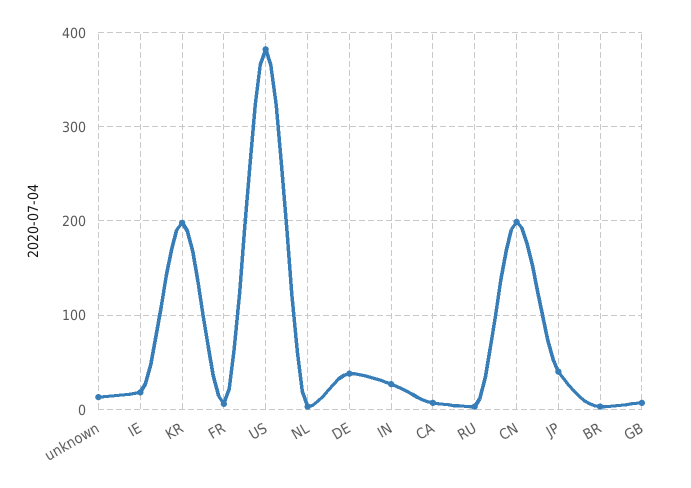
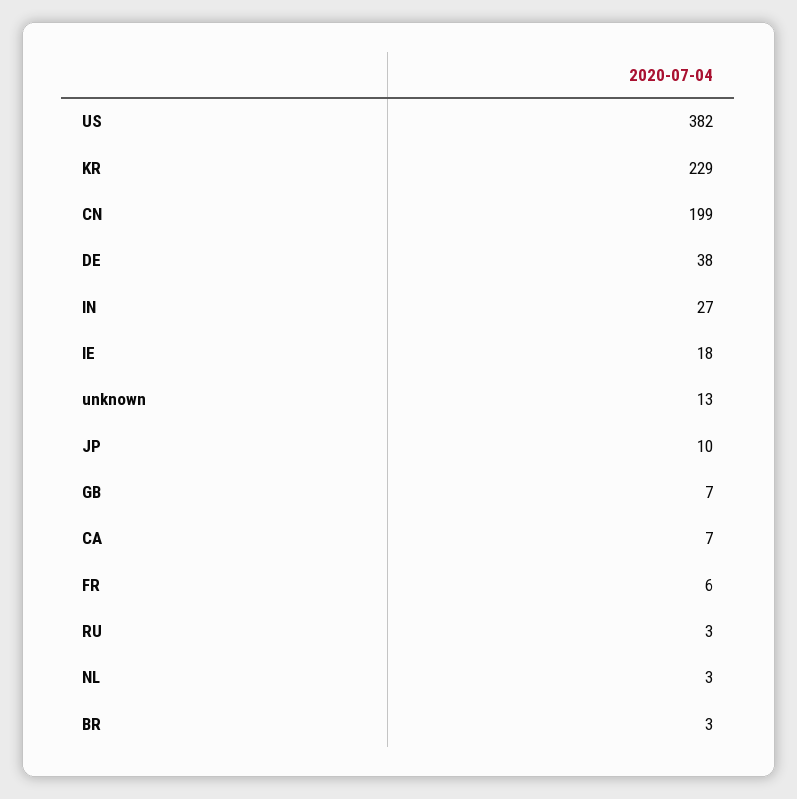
  {
    "unknown": 13,
    "IE": 18,
-   "KR": 200,
+   "KR": 229,
    "FR": 6,
    "US": 382,
    "NL": 3,
    "DE": 38,
    "IN": 27,
    "CA": 7,
    "RU": 3,
    "CN": 199,
-   "JP": 40,
+   "JP": 10,
    "BR": 3,
    "GB": 7
  }

